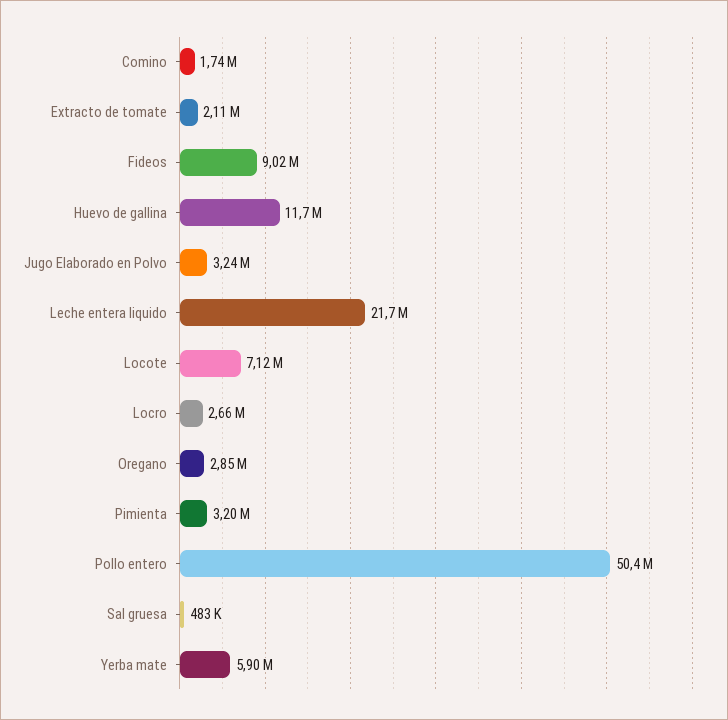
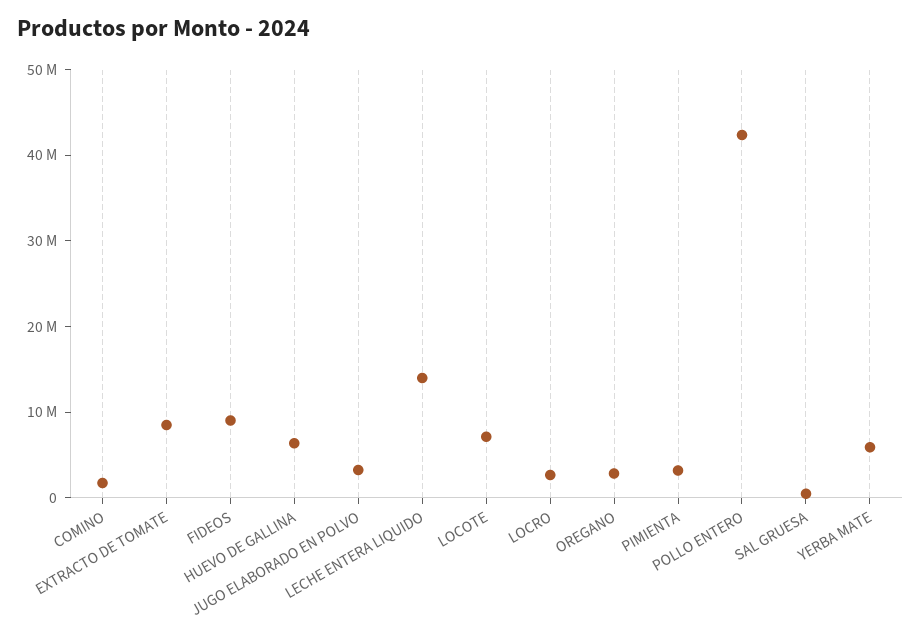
  {
    "Comino": 1740000,
-   "Extracto de tomate": 2110000,
+   "Extracto de tomate": 8000000,
    "Fideos": 9020000,
-   "Huevo de gallina": 11700000,
+   "Huevo de gallina": 6000000,
    "Jugo Elaborado en Polvo": 3240000,
-   "Leche entera liquido": 21700000,
+   "Leche entera liquido": 14000000,
    "Locote": 7120000,
    "Locro": 2660000,
    "Oregano": 2850000,
    "Pimienta": 3200000,
-   "Pollo entero": 50400000,
+   "Pollo entero": 42000000,
    "Sal gruesa": 483000,
    "Yerba mate": 5900000
  }

